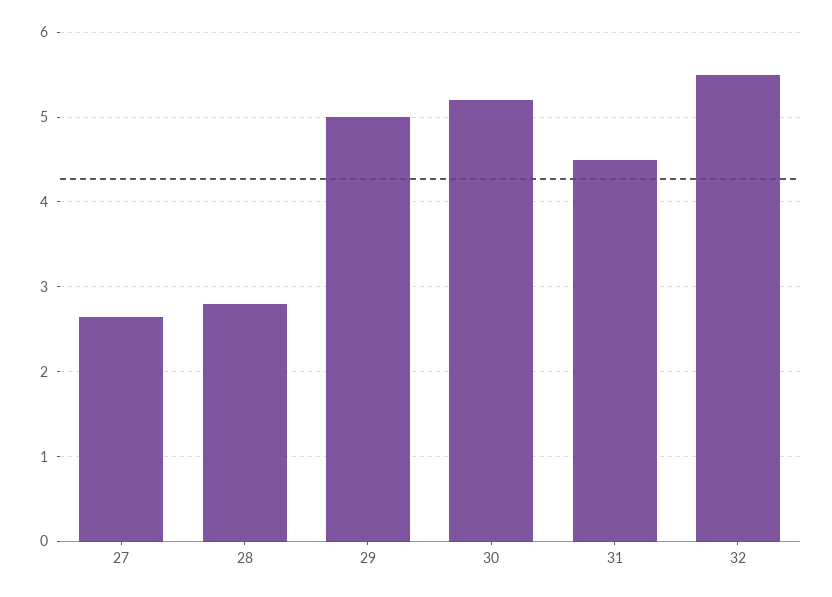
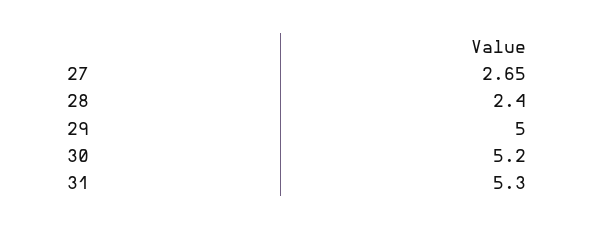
  {
    "27": 2.65,
-   "28": 2.8,
+   "28": 2.4,
    "29": 5,
    "30": 5.2,
-   "31": 4.5,
+   "31": 5.3
-   "32": 5.5
  }

